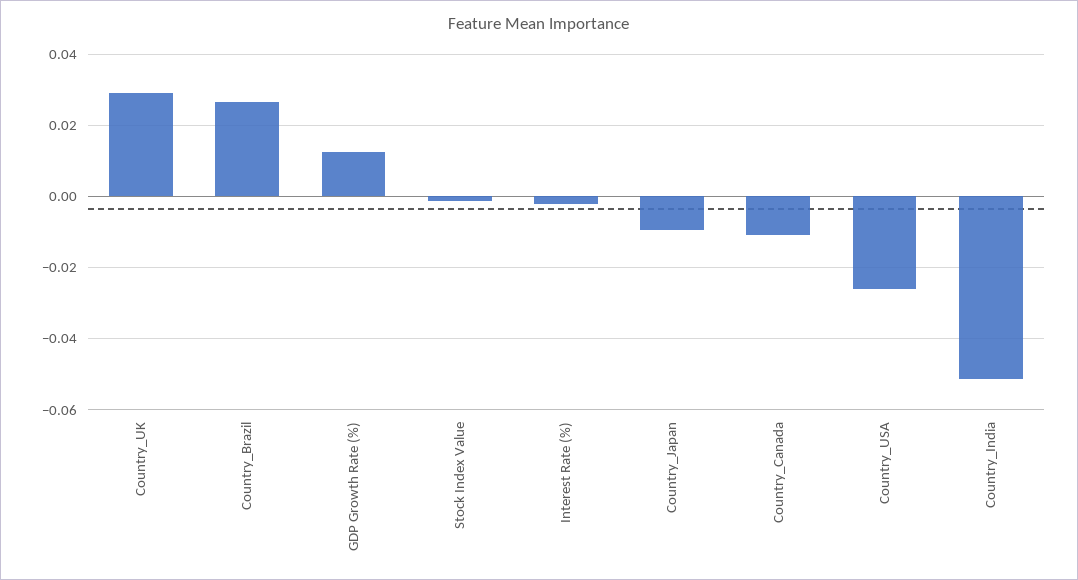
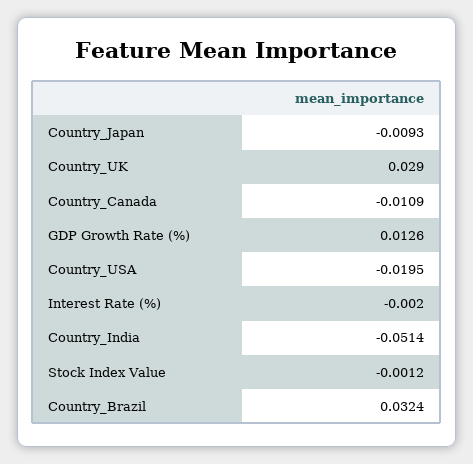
  {
    "Country_UK": 0.029,
-   "Country_Brazil": 0.026,
+   "Country_Brazil": 0.0324,
    "GDP Growth Rate (%)": 0.0126,
    "Stock Index Value": -0.0012,
    "Interest Rate (%)": -0.002,
    "Country_Japan": -0.0093,
    "Country_Canada": -0.0109,
-   "Country_USA": -0.026,
+   "Country_USA": -0.0195,
    "Country_India": -0.0514
  }

